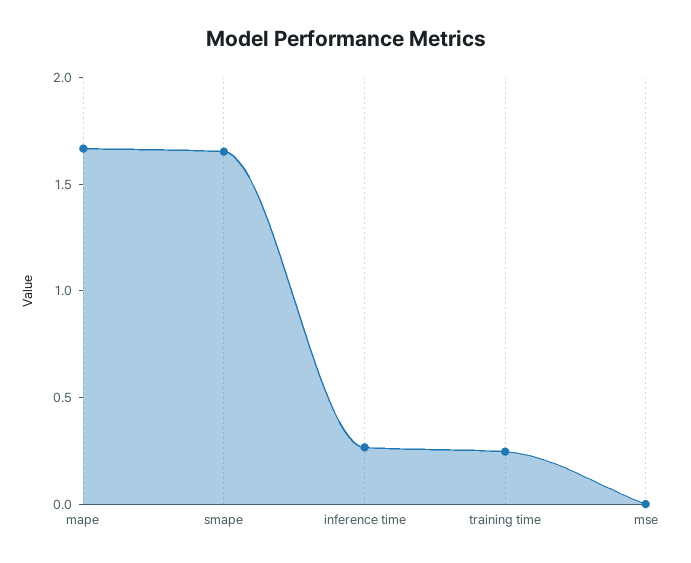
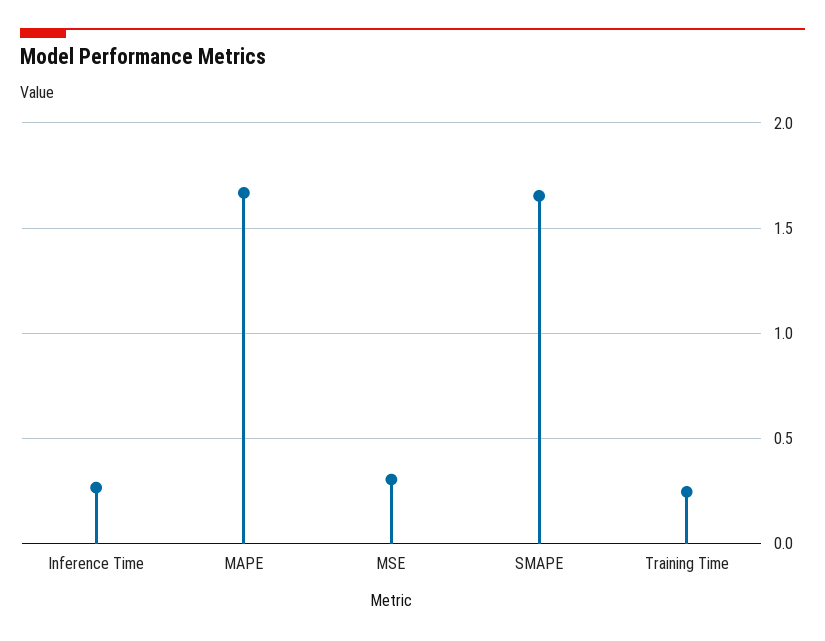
  {
    "mape": 1.65,
    "smape": 1.65,
    "inference time": 0.25,
    "training time": 0.25,
-   "mse": 0
+   "mse": 0.3
  }

